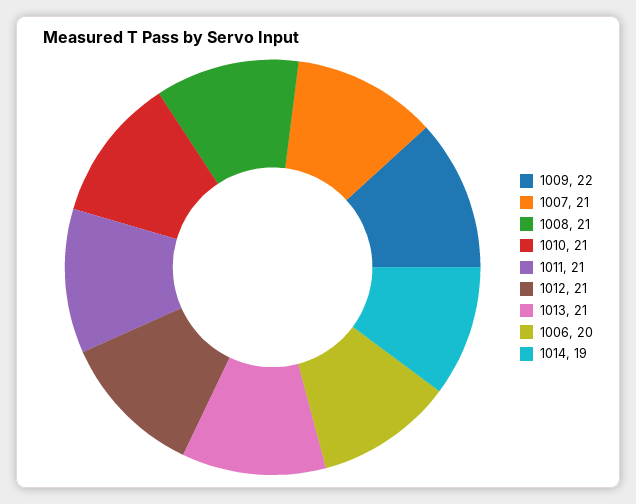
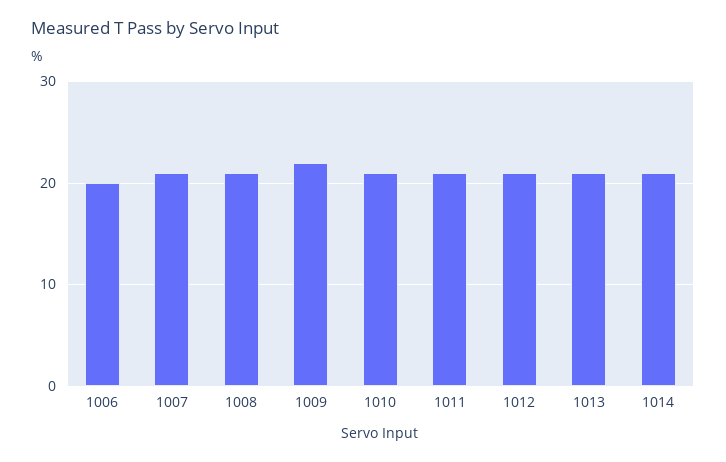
  {
    "1009": 22,
    "1007": 21,
    "1008": 21,
    "1010": 21,
    "1011": 21,
    "1012": 21,
    "1013": 21,
    "1006": 20,
-   "1014": 19
+   "1014": 21
  }

